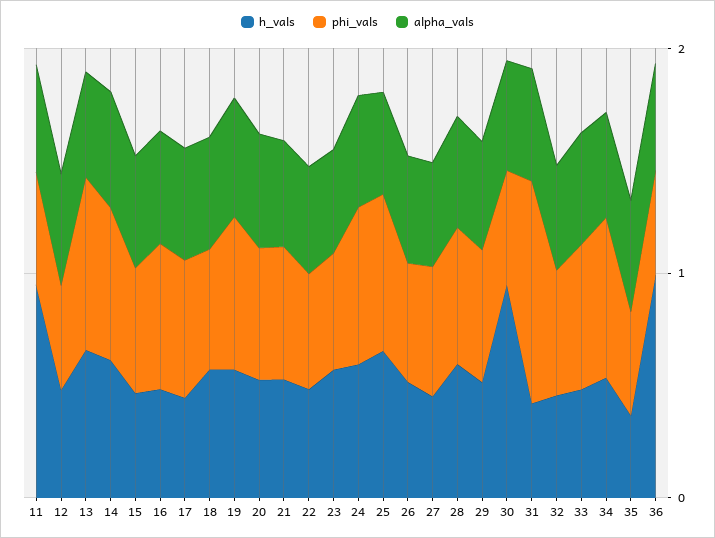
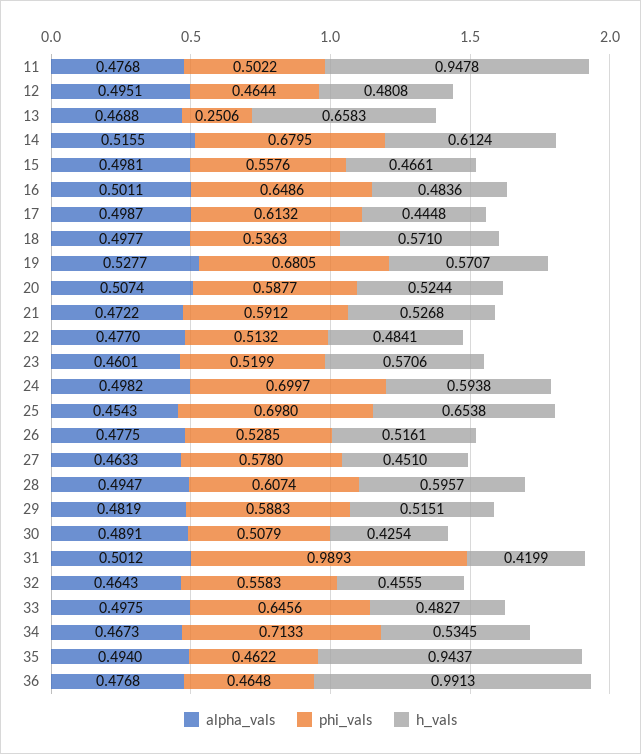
  {
    "h_vals": {
      "11": 0.9478,
      "12": 0.4808,
      "13": 0.6583,
      "14": 0.6124,
      "15": 0.4661,
      "16": 0.4836,
      "17": 0.4448,
      "18": 0.571,
      "19": 0.5707,
      "20": 0.5244,
      "21": 0.5268,
      "22": 0.4841,
      "23": 0.5706,
      "24": 0.5938,
      "25": 0.6538,
      "26": 0.5161,
      "27": 0.451,
      "28": 0.5957,
      "29": 0.5151,
-     "30": 1,
+     "30": 0.4254,
      "31": 0.4199,
      "32": 0.4555,
      "33": 0.4827,
      "34": 0.5345,
-     "35": 0.4,
+     "35": 0.9437,
      "36": 0.9913
    },
    "phi_vals": {
      "11": 0.5022,
      "12": 0.4644,
-     "13": 0.8,
+     "13": 0.2506,
      "14": 0.6795,
      "15": 0.5576,
      "16": 0.6486,
      "17": 0.6132,
      "18": 0.5363,
      "19": 0.6805,
      "20": 0.5877,
      "21": 0.5912,
      "22": 0.5132,
      "23": 0.5199,
      "24": 0.6997,
      "25": 0.698,
      "26": 0.5285,
      "27": 0.578,
      "28": 0.6074,
      "29": 0.5883,
      "30": 0.5079,
      "31": 0.9893,
      "32": 0.5583,
      "33": 0.6456,
      "34": 0.7133,
      "35": 0.4622,
      "36": 0.4648
    },
    "alpha_vals": {
      "11": 0.4768,
      "12": 0.4951,
      "13": 0.4688,
      "14": 0.5155,
      "15": 0.4981,
      "16": 0.5011,
      "17": 0.4987,
      "18": 0.4977,
      "19": 0.5277,
      "20": 0.5074,
      "21": 0.4722,
      "22": 0.477,
      "23": 0.4601,
      "24": 0.4982,
      "25": 0.4543,
      "26": 0.4775,
      "27": 0.4633,
      "28": 0.4947,
      "29": 0.4819,
      "30": 0.4891,
      "31": 0.5012,
      "32": 0.4643,
      "33": 0.4975,
      "34": 0.4673,
      "35": 0.494,
      "36": 0.4768
    }
  }

